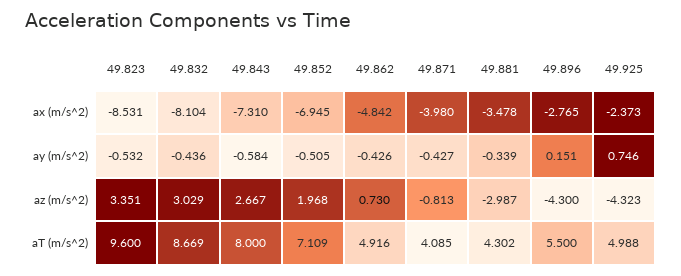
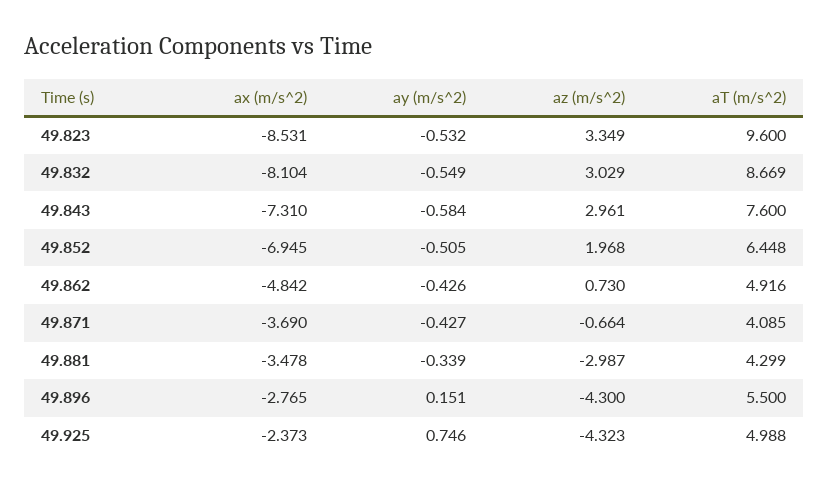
  {
    "49.823": {
      "ax (m/s^2)": -8.531,
      "ay (m/s^2)": -0.532,
-     "az (m/s^2)": 3.351,
+     "az (m/s^2)": 3.349,
      "aT (m/s^2)": 9.6
    },
    "49.832": {
      "ax (m/s^2)": -8.104,
-     "ay (m/s^2)": -0.436,
+     "ay (m/s^2)": -0.549,
      "az (m/s^2)": 3.029,
      "aT (m/s^2)": 8.669
    },
    "49.843": {
      "ax (m/s^2)": -7.31,
      "ay (m/s^2)": -0.584,
-     "az (m/s^2)": 2.667,
+     "az (m/s^2)": 2.961,
-     "aT (m/s^2)": 8
+     "aT (m/s^2)": 7.6
    },
    "49.852": {
      "ax (m/s^2)": -6.945,
      "ay (m/s^2)": -0.505,
      "az (m/s^2)": 1.968,
-     "aT (m/s^2)": 7.109
+     "aT (m/s^2)": 6.448
    },
    "49.862": {
      "ax (m/s^2)": -4.842,
      "ay (m/s^2)": -0.426,
      "az (m/s^2)": 0.73,
      "aT (m/s^2)": 4.916
    },
    "49.871": {
-     "ax (m/s^2)": -3.98,
+     "ax (m/s^2)": -3.69,
      "ay (m/s^2)": -0.427,
-     "az (m/s^2)": -0.813,
+     "az (m/s^2)": -0.664,
      "aT (m/s^2)": 4.085
    },
    "49.881": {
      "ax (m/s^2)": -3.478,
      "ay (m/s^2)": -0.339,
      "az (m/s^2)": -2.987,
-     "aT (m/s^2)": 4.302
+     "aT (m/s^2)": 4.299
    },
    "49.896": {
      "ax (m/s^2)": -2.765,
      "ay (m/s^2)": 0.151,
      "az (m/s^2)": -4.3,
      "aT (m/s^2)": 5.5
    },
    "49.925": {
      "ax (m/s^2)": -2.373,
      "ay (m/s^2)": 0.746,
      "az (m/s^2)": -4.323,
      "aT (m/s^2)": 4.988
    }
  }

